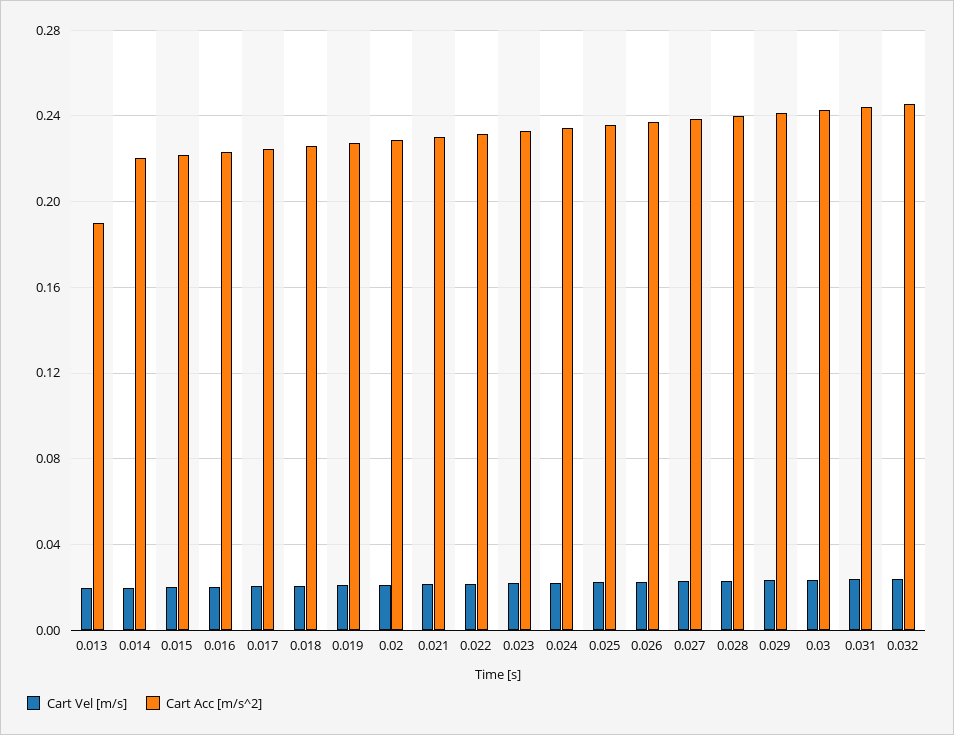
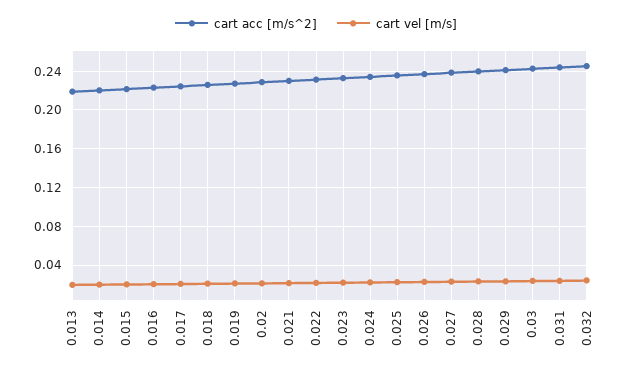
  {
    "Cart Vel [m/s]": {
      "0.013": 0.02,
      "0.014": 0.02,
      "0.015": 0.02,
      "0.016": 0.02,
      "0.017": 0.02,
      "0.018": 0.02,
      "0.019": 0.02,
      "0.02": 0.02,
      "0.021": 0.02,
      "0.022": 0.02,
      "0.023": 0.02,
      "0.024": 0.02,
      "0.025": 0.02,
      "0.026": 0.025,
      "0.027": 0.025,
      "0.028": 0.025,
      "0.029": 0.025,
      "0.03": 0.025,
      "0.031": 0.025,
      "0.032": 0.025
    },
    "Cart Acc [m/s^2]": {
-     "0.013": 0.19,
+     "0.013": 0.22,
      "0.014": 0.22,
      "0.015": 0.22,
      "0.016": 0.225,
      "0.017": 0.225,
      "0.018": 0.225,
      "0.019": 0.225,
      "0.02": 0.23,
      "0.021": 0.23,
      "0.022": 0.23,
      "0.023": 0.235,
      "0.024": 0.235,
      "0.025": 0.235,
      "0.026": 0.235,
      "0.027": 0.24,
      "0.028": 0.24,
      "0.029": 0.24,
      "0.03": 0.245,
      "0.031": 0.245,
      "0.032": 0.245
    }
  }

